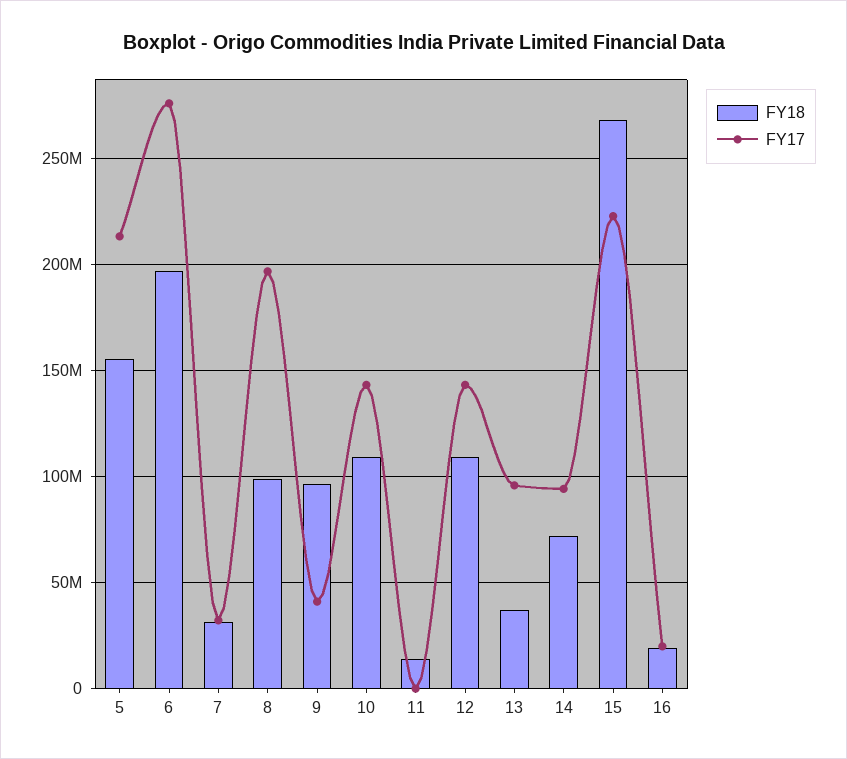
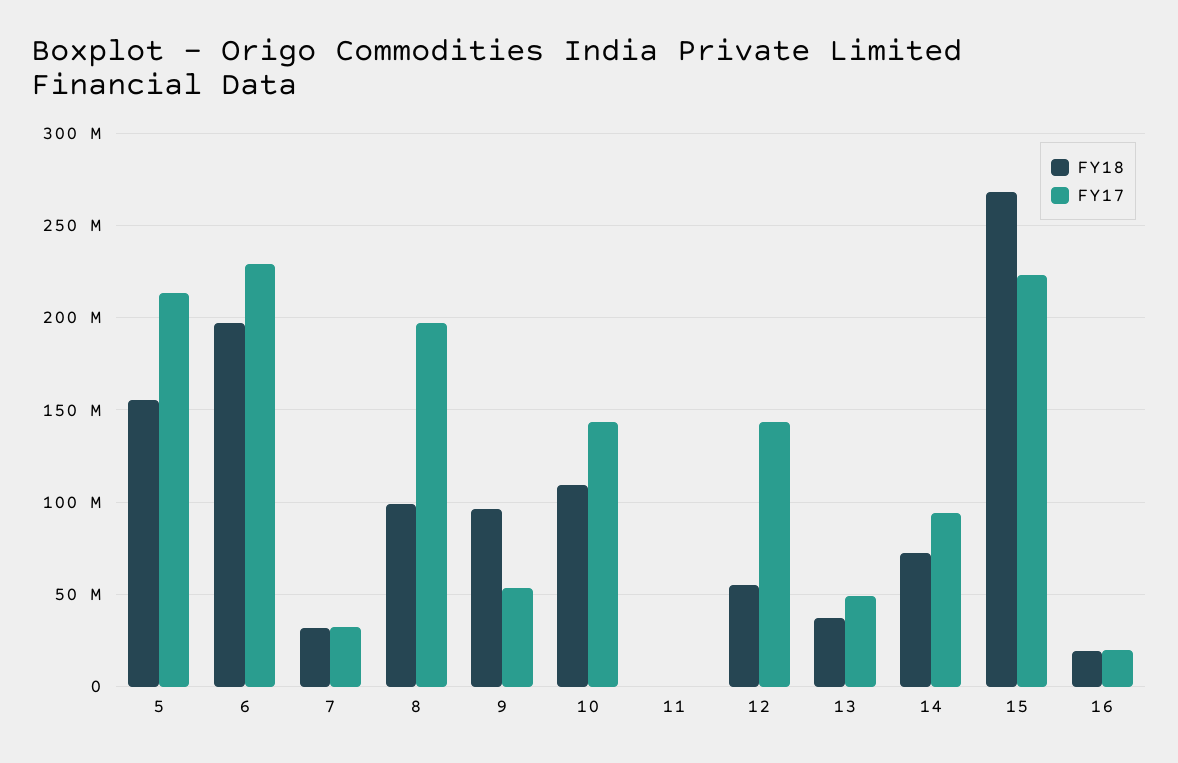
  {
    "FY18": {
      "5": 155000000,
      "6": 195000000,
      "7": 30000000,
      "8": 100000000,
      "9": 95000000,
      "10": 110000000,
-     "11": 15000000,
+     "11": 0,
-     "12": 110000000,
+     "12": 55000000,
      "13": 35000000,
      "14": 70000000,
      "15": 270000000,
      "16": 20000000
    },
    "FY17": {
      "5": 215000000,
-     "6": 275000000,
+     "6": 230000000,
      "7": 30000000,
      "8": 195000000,
-     "9": 40000000,
+     "9": 55000000,
      "10": 145000000,
      "11": 0,
      "12": 145000000,
-     "13": 95000000,
+     "13": 50000000,
      "14": 95000000,
      "15": 225000000,
      "16": 20000000
    }
  }

